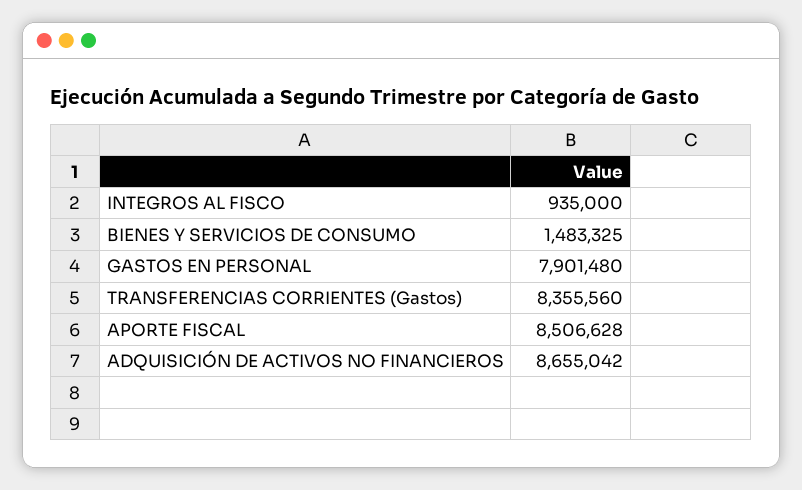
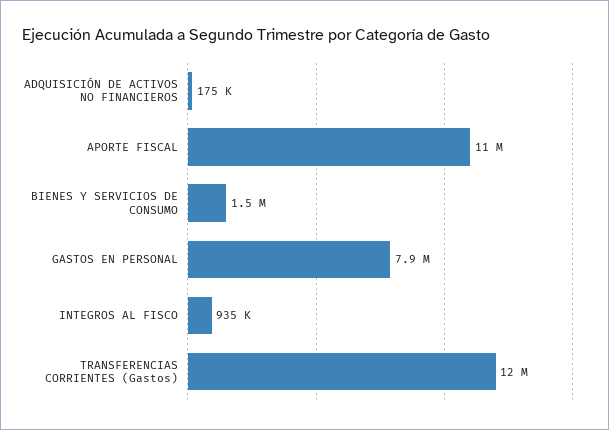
  {
    "INTEGROS AL FISCO": 935000,
    "BIENES Y SERVICIOS DE CONSUMO": 1483325,
    "GASTOS EN PERSONAL": 7901480,
-   "TRANSFERENCIAS CORRIENTES (Gastos)": 8355560,
+   "TRANSFERENCIAS CORRIENTES (Gastos)": 12000000,
-   "APORTE FISCAL": 8506628,
+   "APORTE FISCAL": 11000000,
-   "ADQUISICIÓN DE ACTIVOS NO FINANCIEROS": 8655042
+   "ADQUISICIÓN DE ACTIVOS NO FINANCIEROS": 175000
  }

